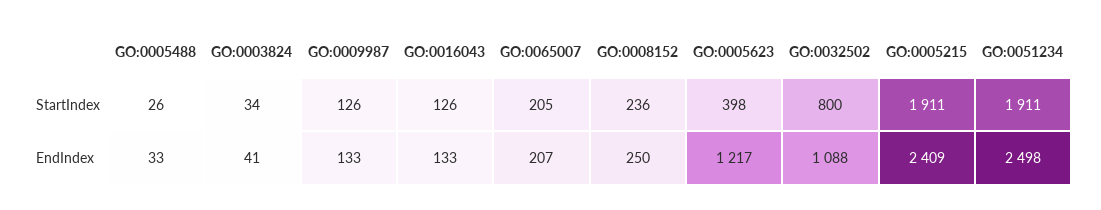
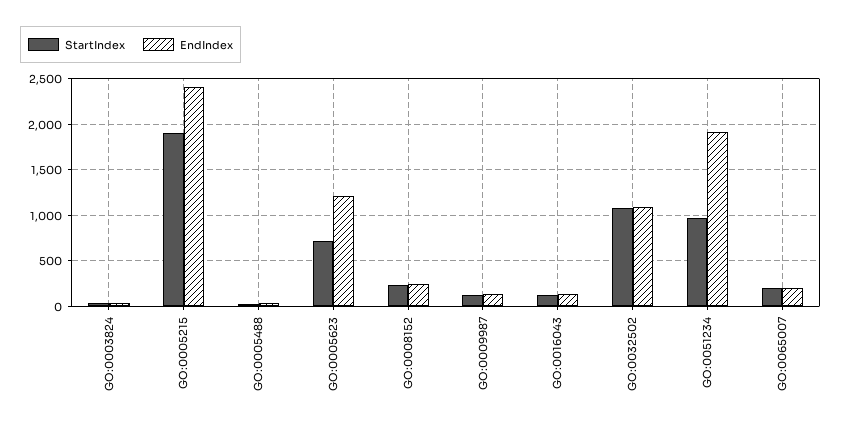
  {
    "StartIndex": {
      "GO:0005488": 26,
      "GO:0003824": 34,
      "GO:0009987": 126,
      "GO:0016043": 126,
      "GO:0065007": 205,
      "GO:0008152": 236,
-     "GO:0005623": 398,
+     "GO:0005623": 700,
-     "GO:0032502": 800,
+     "GO:0032502": 1100,
      "GO:0005215": 1911,
-     "GO:0051234": 1911
+     "GO:0051234": 1000
    },
    "EndIndex": {
      "GO:0005488": 33,
      "GO:0003824": 41,
      "GO:0009987": 133,
      "GO:0016043": 133,
      "GO:0065007": 207,
      "GO:0008152": 250,
      "GO:0005623": 1217,
      "GO:0032502": 1088,
      "GO:0005215": 2409,
-     "GO:0051234": 2498
+     "GO:0051234": 1900
    }
  }

